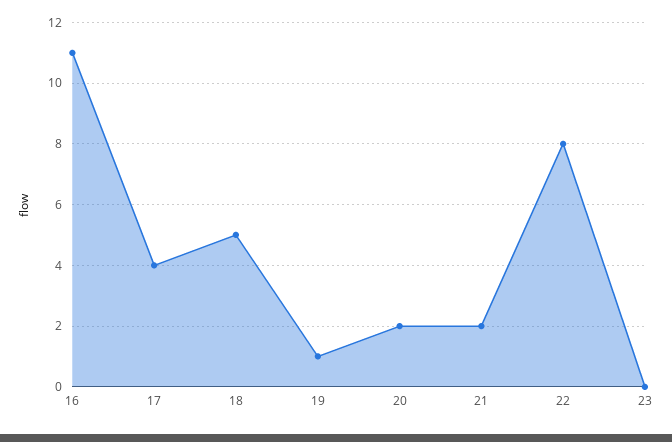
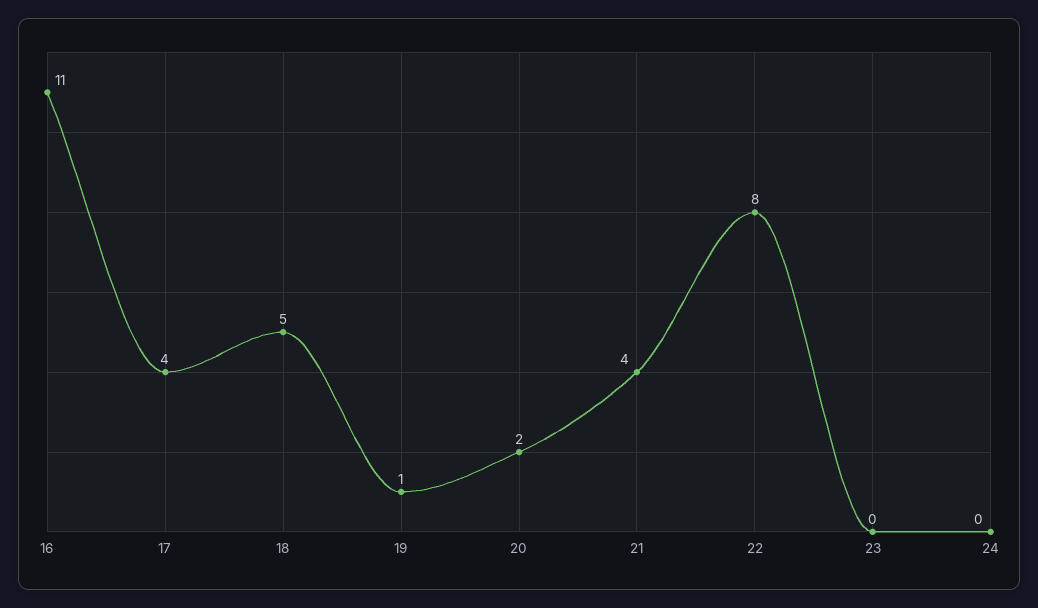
  {
    "16": 11,
    "17": 4,
    "18": 5,
    "19": 1,
    "20": 2,
-   "21": 2,
+   "21": 4,
    "22": 8,
-   "23": 0
+   "23": 0,
+   "24": 0
  }

